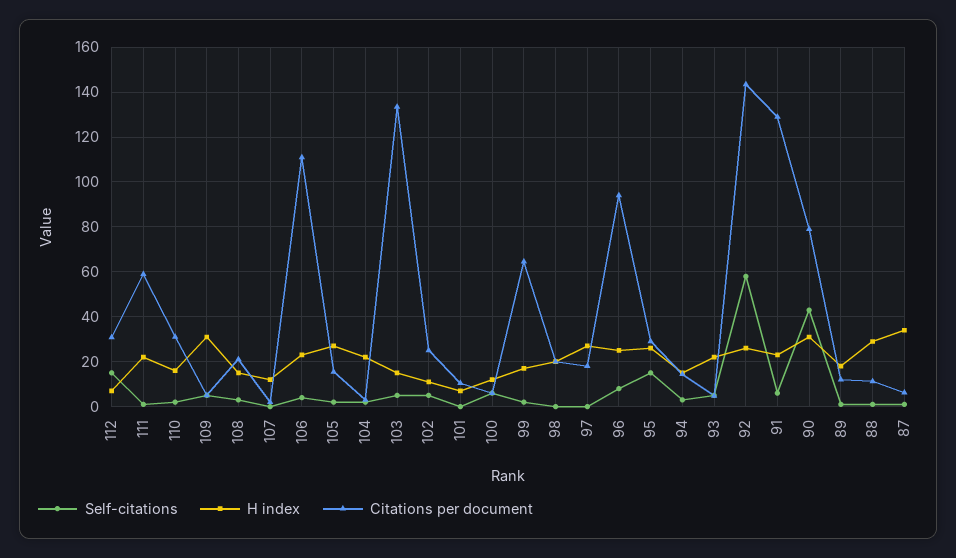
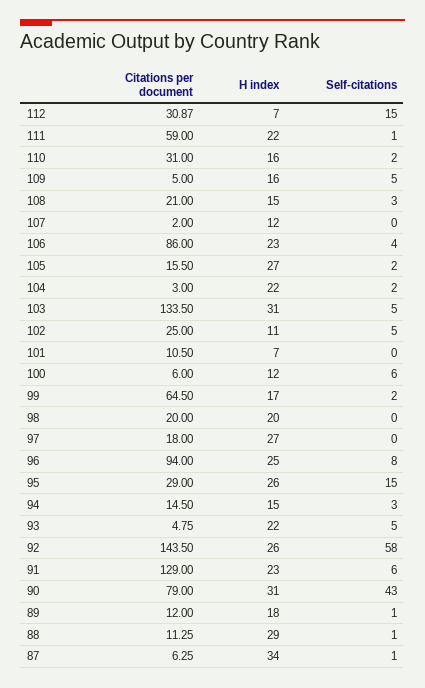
  {
    "Self-citations": {
      "112": 15,
      "111": 1,
      "110": 2,
      "109": 5,
      "108": 3,
      "107": 0,
      "106": 4,
      "105": 2,
      "104": 2,
      "103": 5,
      "102": 5,
      "101": 0,
      "100": 6,
      "99": 2,
      "98": 0,
      "97": 0,
      "96": 8,
      "95": 15,
      "94": 3,
      "93": 5,
      "92": 58,
      "91": 6,
      "90": 43,
      "89": 1,
      "88": 1,
      "87": 1
    },
    "H index": {
      "112": 7,
      "111": 22,
      "110": 16,
-     "109": 30,
+     "109": 16,
      "108": 15,
      "107": 12,
      "106": 23,
      "105": 27,
      "104": 22,
-     "103": 15,
+     "103": 31,
      "102": 11,
      "101": 7,
      "100": 12,
      "99": 17,
      "98": 20,
      "97": 27,
      "96": 25,
      "95": 26,
      "94": 15,
      "93": 22,
      "92": 26,
      "91": 23,
      "90": 31,
      "89": 18,
      "88": 29,
      "87": 34
    },
    "Citations per document": {
      "112": 30.87,
      "111": 59,
      "110": 31,
      "109": 5,
      "108": 21,
      "107": 2,
-     "106": 110,
+     "106": 86,
      "105": 15.5,
      "104": 3,
      "103": 133.5,
      "102": 25,
      "101": 10.5,
      "100": 6,
      "99": 64.5,
      "98": 20,
      "97": 18,
      "96": 94,
      "95": 29,
      "94": 14.5,
      "93": 4.75,
      "92": 143.5,
      "91": 129,
      "90": 79,
      "89": 12,
      "88": 11.25,
      "87": 6.25
    }
  }

